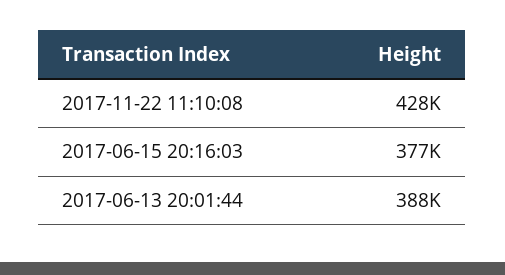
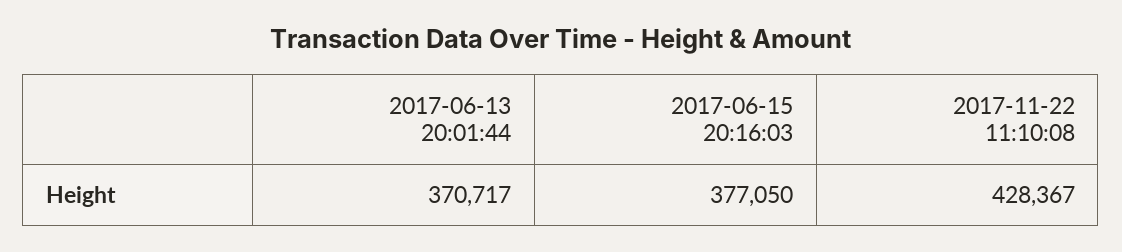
  {
    "2017-11-22 11:10:08": 428367,
    "2017-06-15 20:16:03": 377050,
-   "2017-06-13 20:01:44": 388000
+   "2017-06-13 20:01:44": 370717
  }

